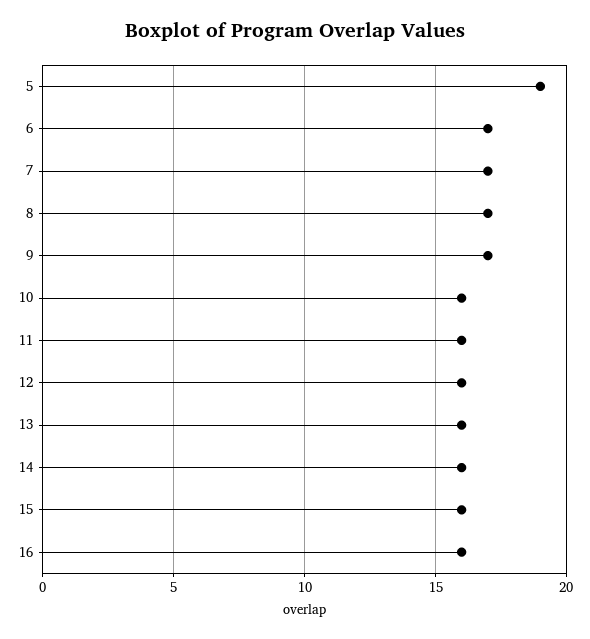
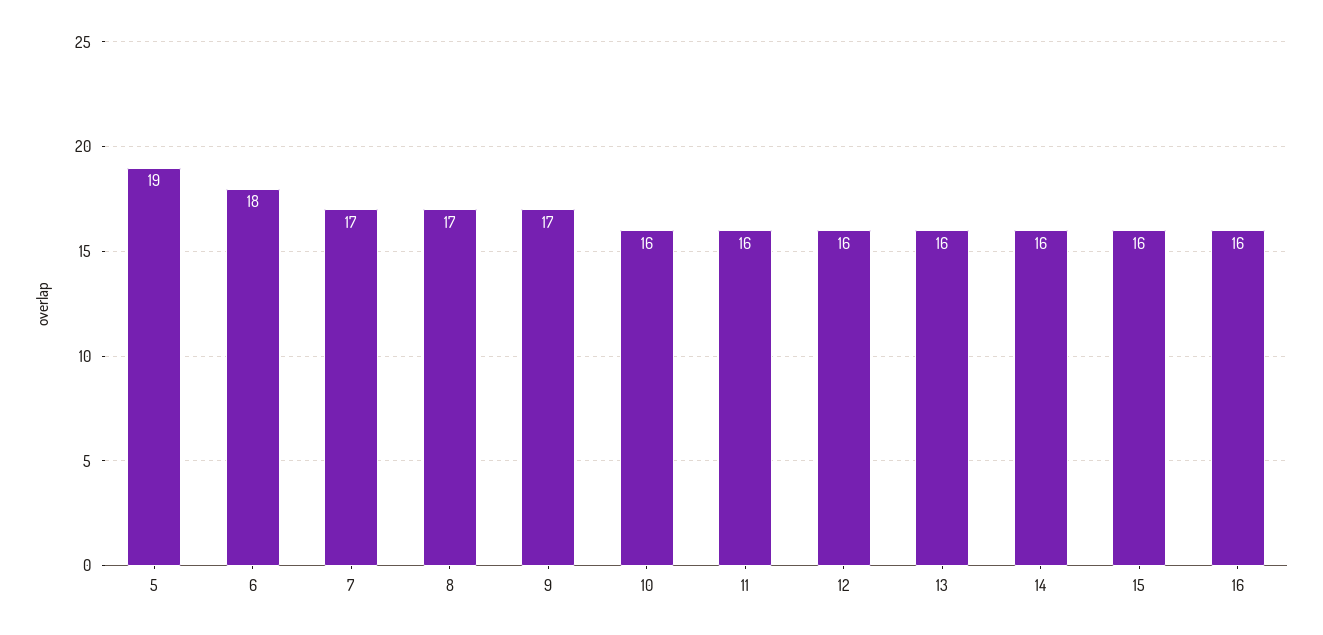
  {
    "5": 19,
-   "6": 17,
+   "6": 18,
    "7": 17,
    "8": 17,
    "9": 17,
    "10": 16,
    "11": 16,
    "12": 16,
    "13": 16,
    "14": 16,
    "15": 16,
    "16": 16
  }

